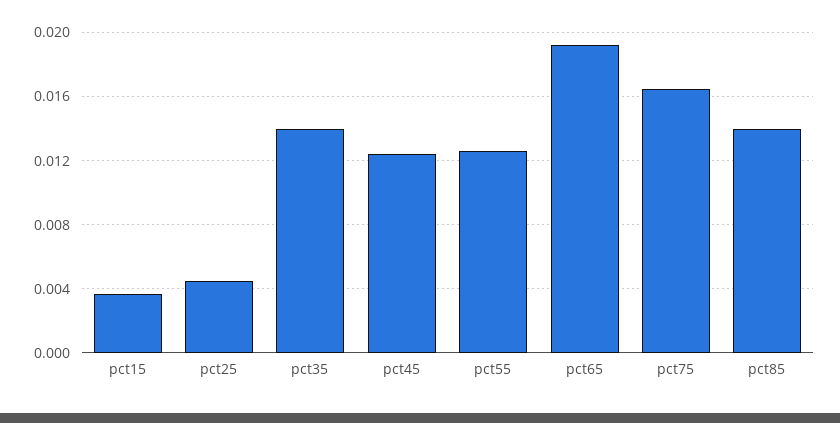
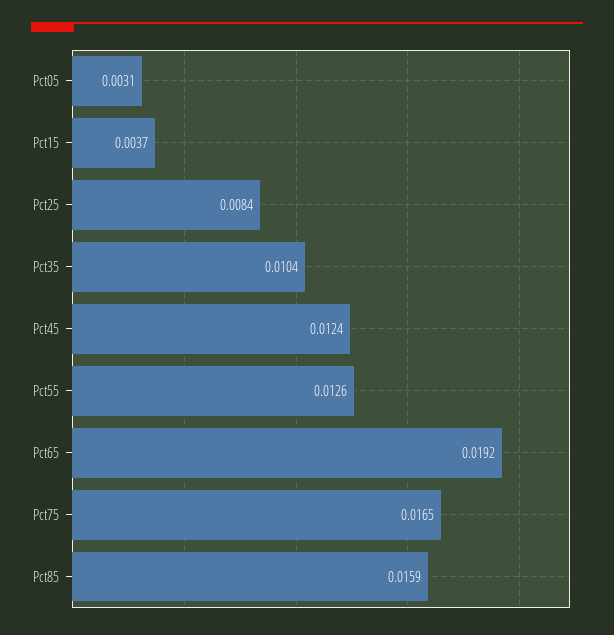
  {
    "pct15": 0.0037,
-   "pct25": 0.0045,
+   "pct25": 0.0084,
-   "pct35": 0.014,
+   "pct35": 0.0104,
    "pct45": 0.0124,
    "pct55": 0.0126,
    "pct65": 0.0192,
    "pct75": 0.0165,
-   "pct85": 0.014
+   "pct85": 0.0159,
+   "Pct05": 0.0031
  }

